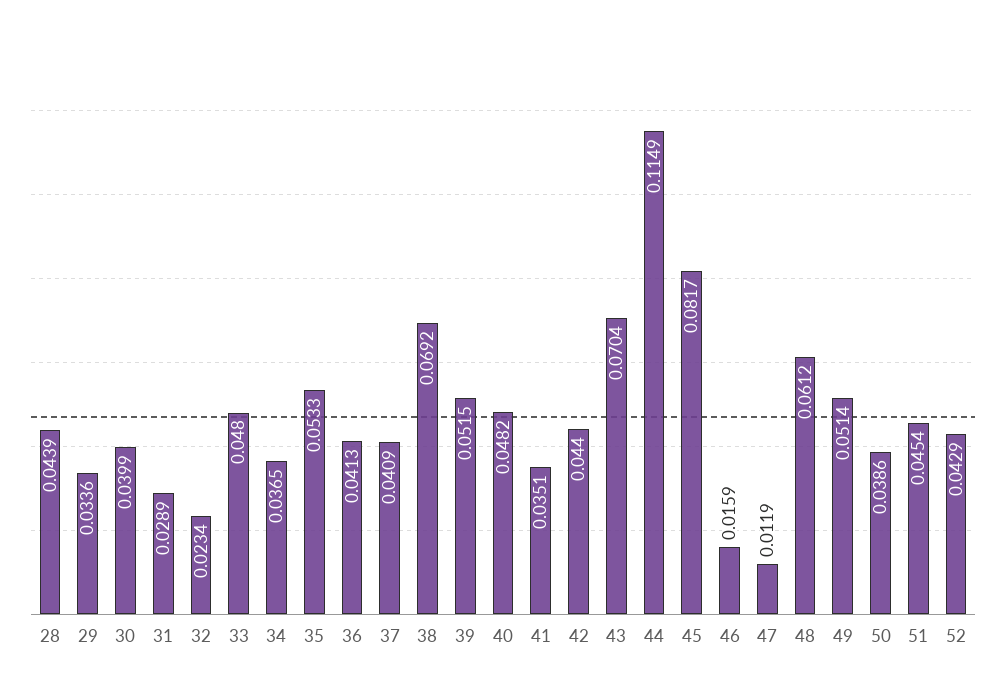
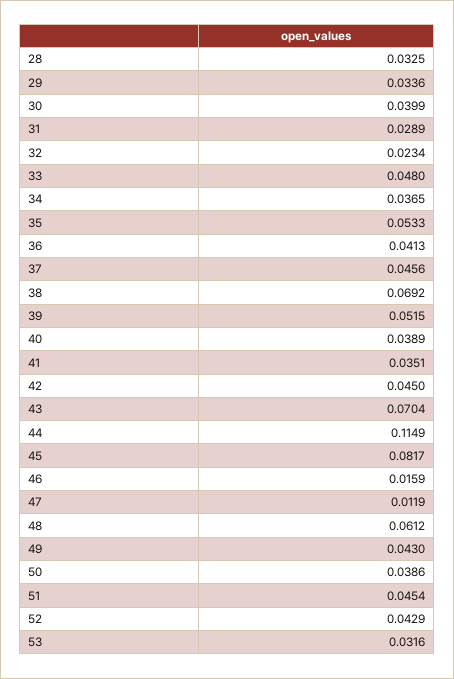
  {
-   "28": 0.0439,
+   "28": 0.0325,
    "29": 0.0336,
    "30": 0.0399,
    "31": 0.0289,
    "32": 0.0234,
    "33": 0.048,
    "34": 0.0365,
    "35": 0.0533,
    "36": 0.0413,
-   "37": 0.0409,
+   "37": 0.0456,
    "38": 0.0692,
    "39": 0.0515,
-   "40": 0.0482,
+   "40": 0.0389,
    "41": 0.0351,
-   "42": 0.044,
+   "42": 0.045,
    "43": 0.0704,
    "44": 0.1149,
    "45": 0.0817,
    "46": 0.0159,
    "47": 0.0119,
    "48": 0.0612,
-   "49": 0.0514,
+   "49": 0.043,
    "50": 0.0386,
    "51": 0.0454,
-   "52": 0.0429
+   "52": 0.0429,
+   "53": 0.0316
  }

